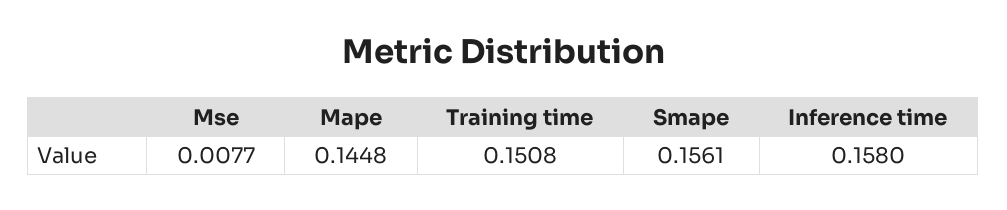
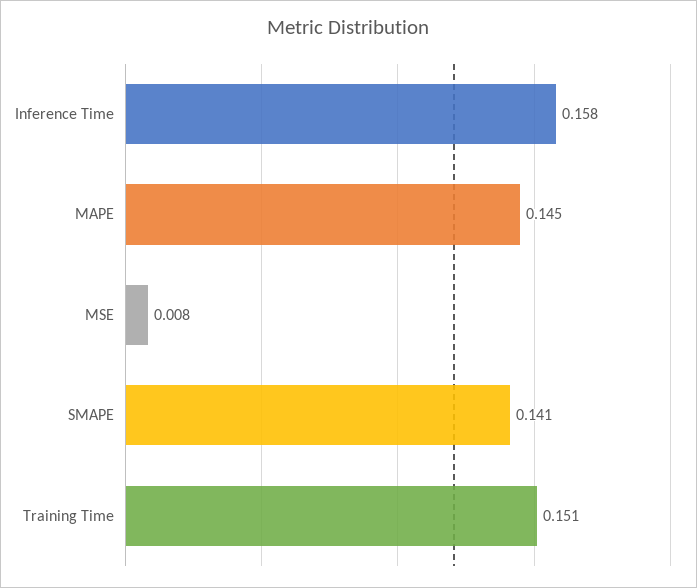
  {
    "Mse": 0.0077,
    "Mape": 0.1448,
    "Training time": 0.1508,
-   "Smape": 0.1561,
+   "Smape": 0.141,
    "Inference time": 0.158
  }

